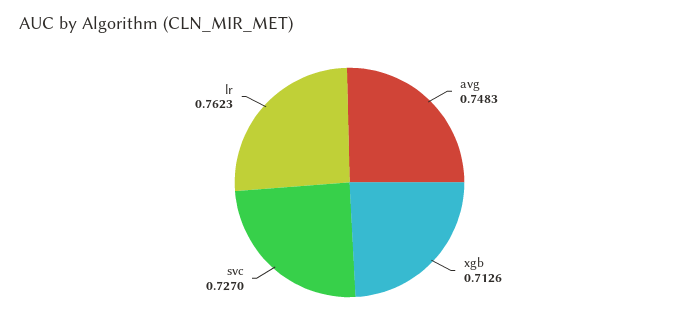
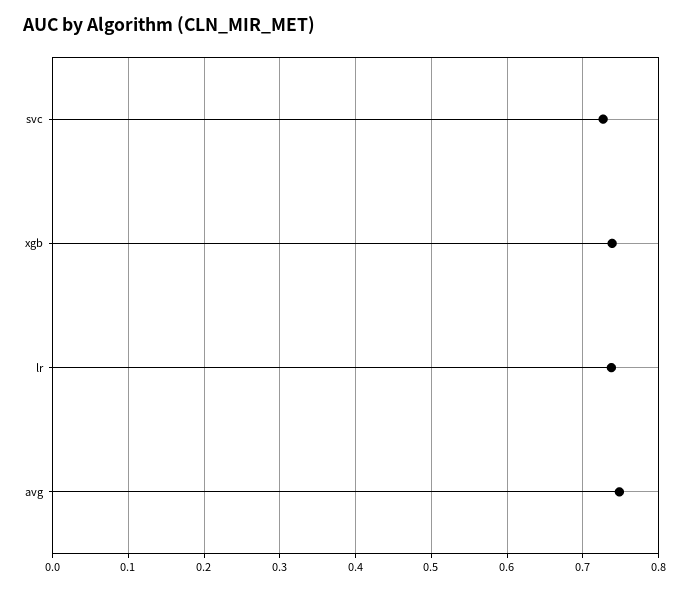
  {
    "avg": 0.7483,
-   "xgb": 0.7126,
+   "xgb": 0.74,
    "svc": 0.727,
-   "lr": 0.7623
+   "lr": 0.74
  }

